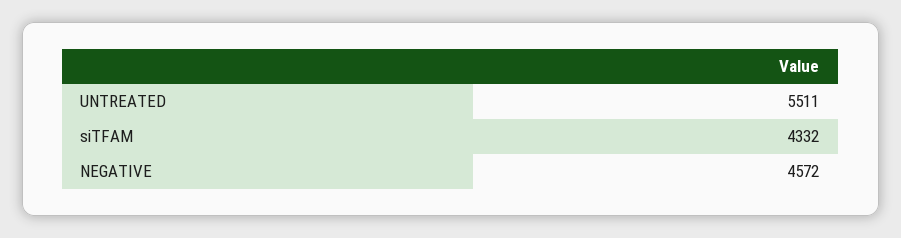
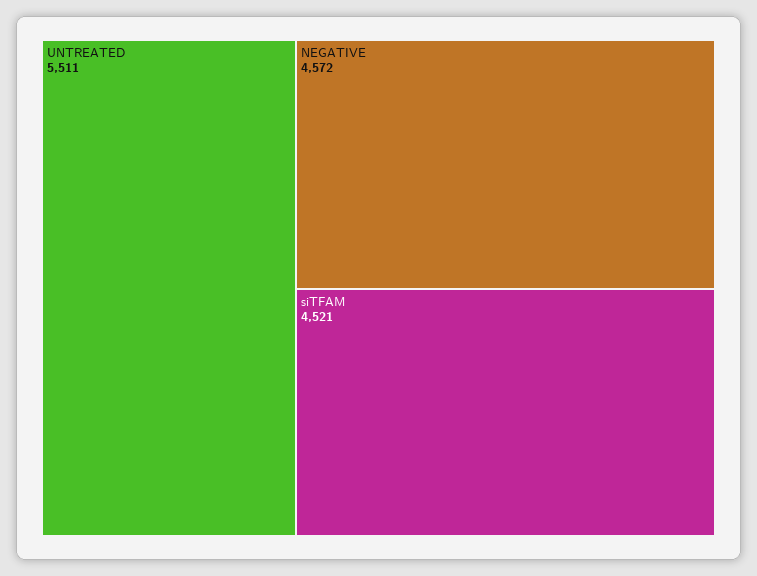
  {
    "UNTREATED": 5511,
-   "siTFAM": 4332,
+   "siTFAM": 4521,
    "NEGATIVE": 4572
  }

